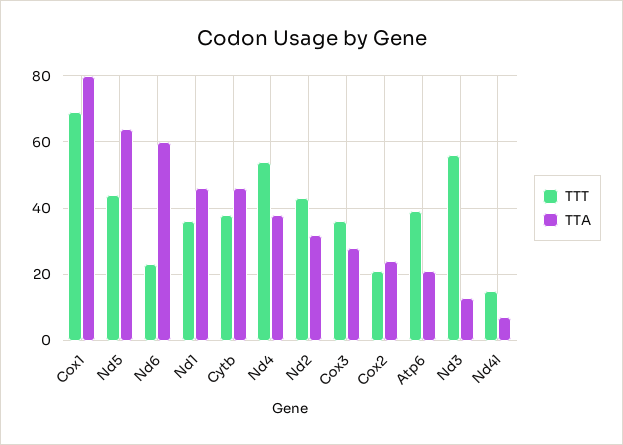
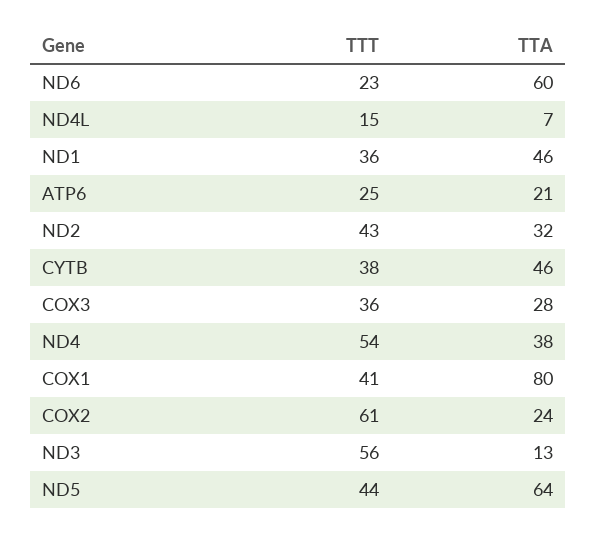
  {
    "TTT": {
-     "Cox1": 70,
+     "Cox1": 41,
      "Nd5": 44,
      "Nd6": 23,
      "Nd1": 36,
      "Cytb": 38,
      "Nd4": 54,
      "Nd2": 43,
      "Cox3": 36,
-     "Cox2": 20,
+     "Cox2": 61,
-     "Atp6": 40,
+     "Atp6": 25,
      "Nd3": 56,
      "Nd4l": 15
    },
    "TTA": {
      "Cox1": 80,
      "Nd5": 64,
      "Nd6": 60,
      "Nd1": 46,
      "Cytb": 46,
      "Nd4": 38,
      "Nd2": 32,
      "Cox3": 28,
      "Cox2": 24,
      "Atp6": 21,
      "Nd3": 13,
      "Nd4l": 7
    }
  }

